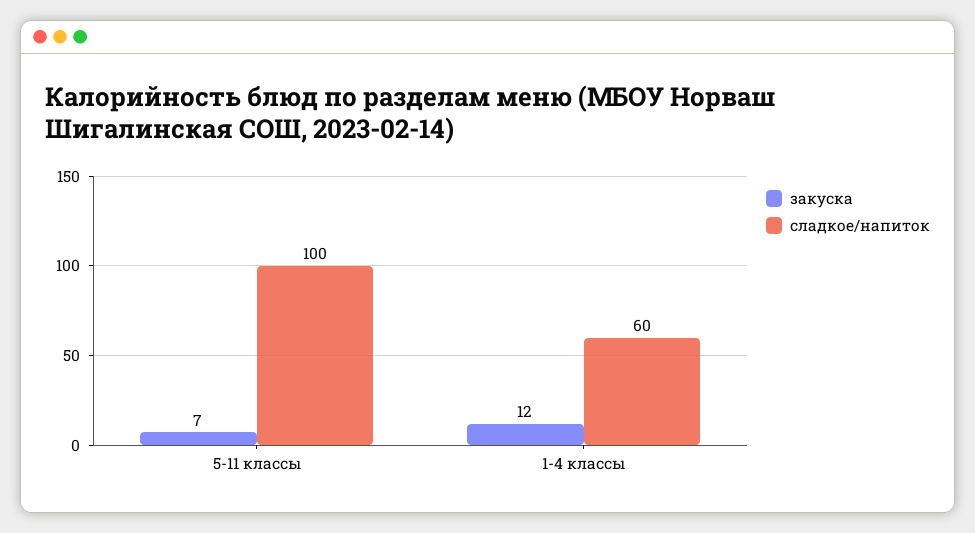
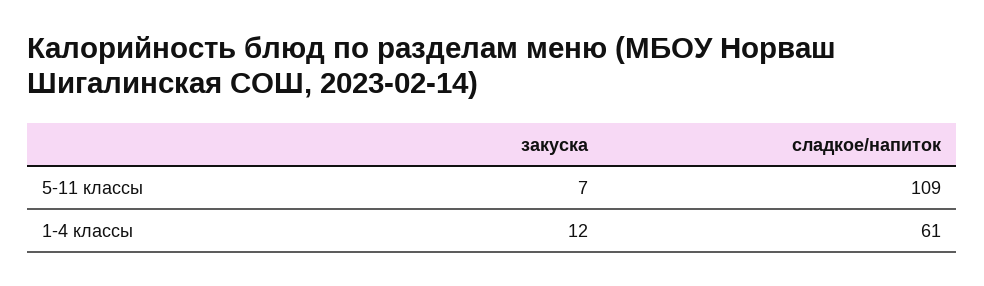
  {
    "закуска": {
      "5-11 классы": 7,
      "1-4 классы": 12
    },
    "сладкое/напиток": {
-     "5-11 классы": 100,
+     "5-11 классы": 109,
-     "1-4 классы": 60
+     "1-4 классы": 61
    }
  }

